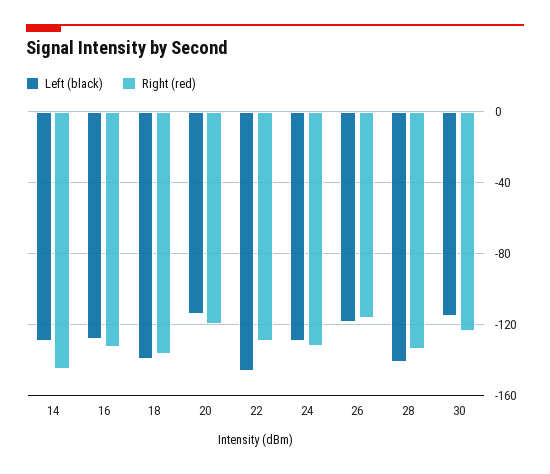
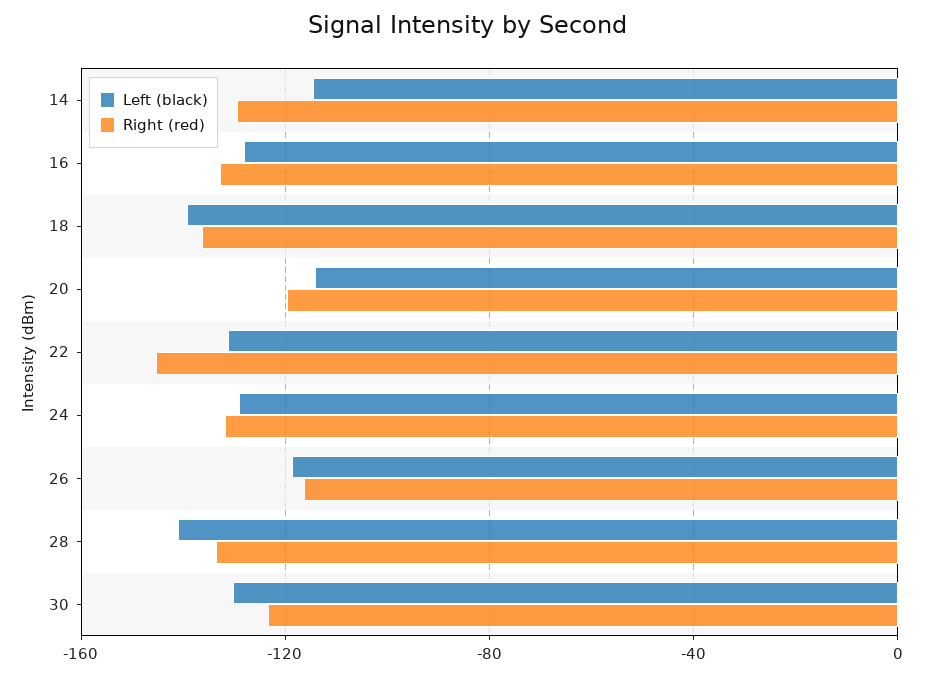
  {
    "Left (black)": {
-     "14": -130,
+     "14": -115,
      "16": -130,
      "18": -140,
      "20": -115,
-     "22": -145,
+     "22": -130,
      "24": -130,
      "26": -120,
      "28": -140,
-     "30": -115
+     "30": -130
    },
    "Right (red)": {
-     "14": -145,
+     "14": -130,
      "16": -135,
      "18": -135,
      "20": -120,
-     "22": -130,
+     "22": -145,
      "24": -130,
      "26": -115,
      "28": -135,
      "30": -125
    }
  }

